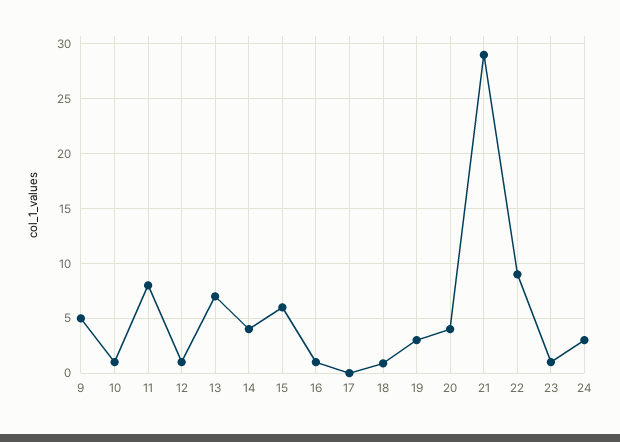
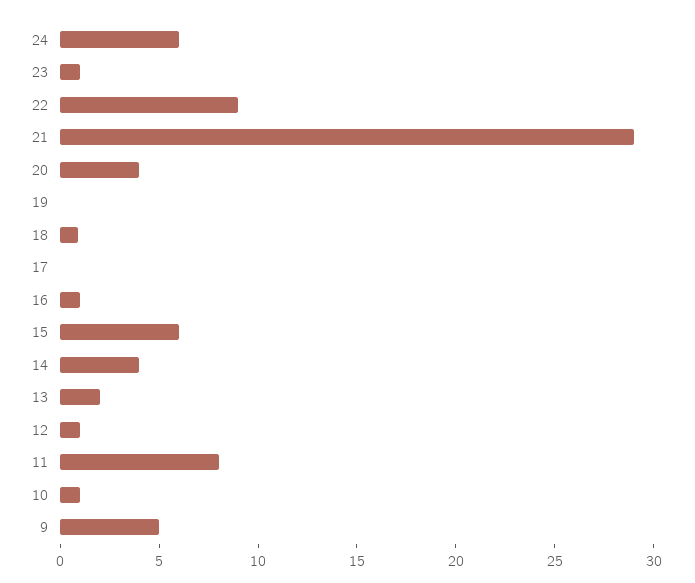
  {
    "9": 5,
    "10": 1,
    "11": 8,
    "12": 1,
-   "13": 7,
+   "13": 2,
    "14": 4,
    "15": 6,
    "16": 1,
    "17": 0,
    "18": 1,
-   "19": 3,
+   "19": 0,
    "20": 4,
    "21": 29,
    "22": 9,
    "23": 1,
-   "24": 3
+   "24": 6
  }

